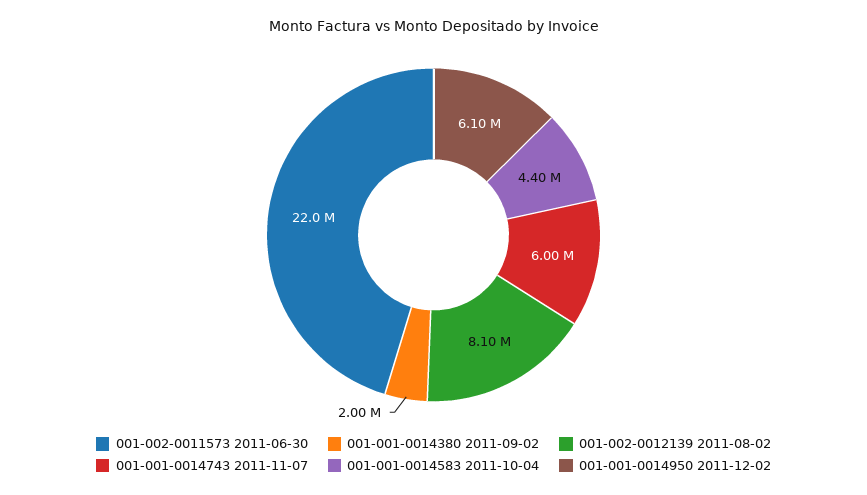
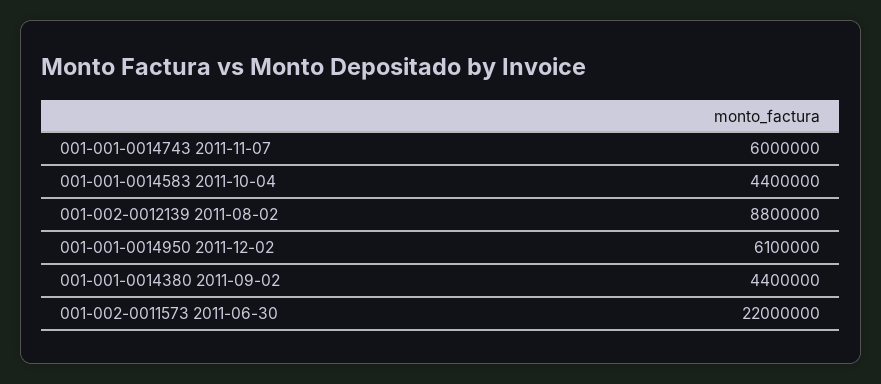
  {
    "001-002-0011573 2011-06-30": 22000000,
-   "001-001-0014380 2011-09-02": 2000000,
+   "001-001-0014380 2011-09-02": 4400000,
-   "001-002-0012139 2011-08-02": 8100000,
+   "001-002-0012139 2011-08-02": 8800000,
    "001-001-0014743 2011-11-07": 6000000,
    "001-001-0014583 2011-10-04": 4400000,
    "001-001-0014950 2011-12-02": 6100000
  }

